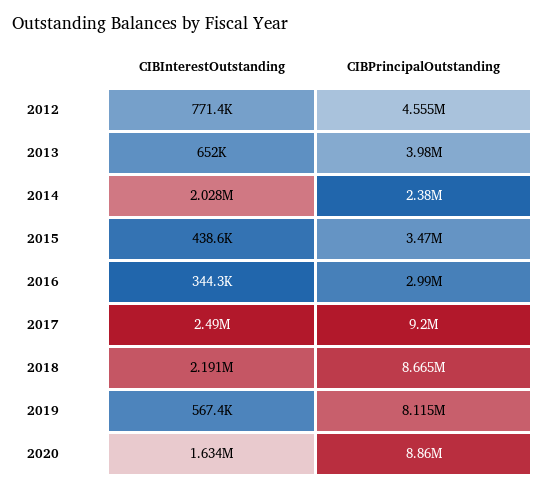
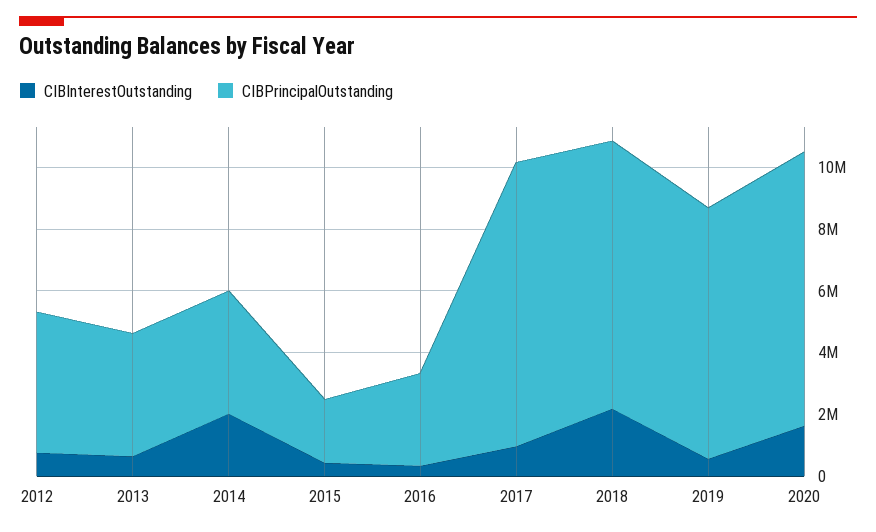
  {
    "CIBInterestOutstanding": {
      "2012": 771400,
      "2013": 652000,
      "2014": 2028000,
      "2015": 438600,
      "2016": 344300,
-     "2017": 2490000,
+     "2017": 1000000,
      "2018": 2191000,
      "2019": 567400,
      "2020": 1634000
    },
    "CIBPrincipalOutstanding": {
      "2012": 4555000,
      "2013": 3980000,
-     "2014": 2380000,
+     "2014": 4000000,
-     "2015": 3470000,
+     "2015": 2000000,
      "2016": 2990000,
      "2017": 9200000,
      "2018": 8665000,
      "2019": 8115000,
      "2020": 8860000
    }
  }

